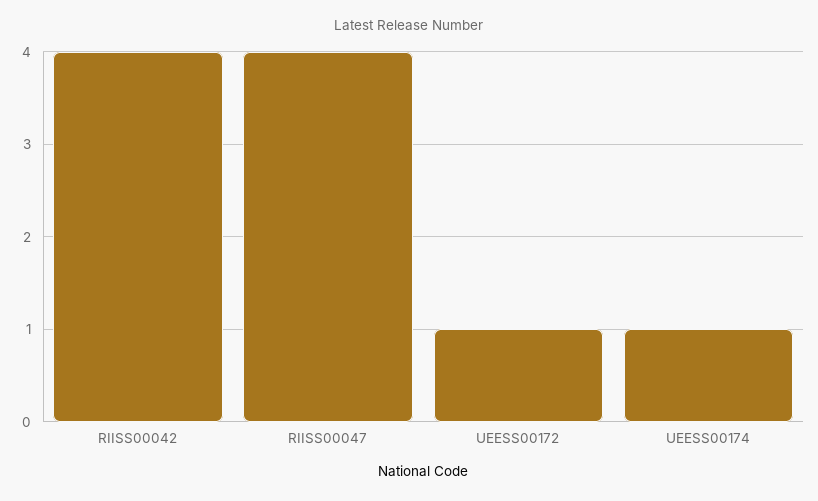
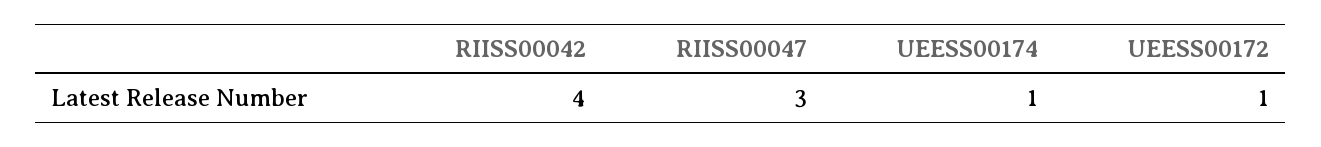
  {
    "RIISS00042": 4,
-   "RIISS00047": 4,
+   "RIISS00047": 3,
    "UEESS00172": 1,
    "UEESS00174": 1
  }

